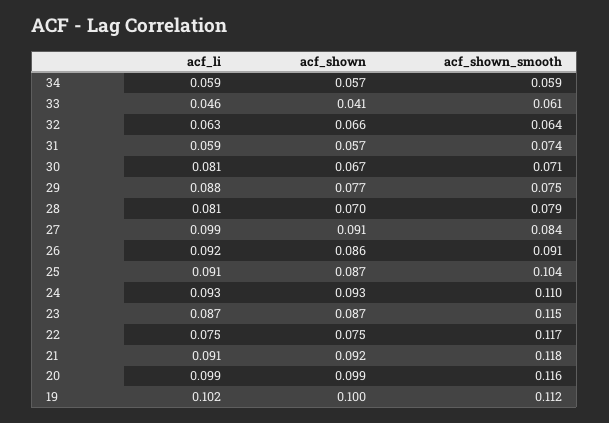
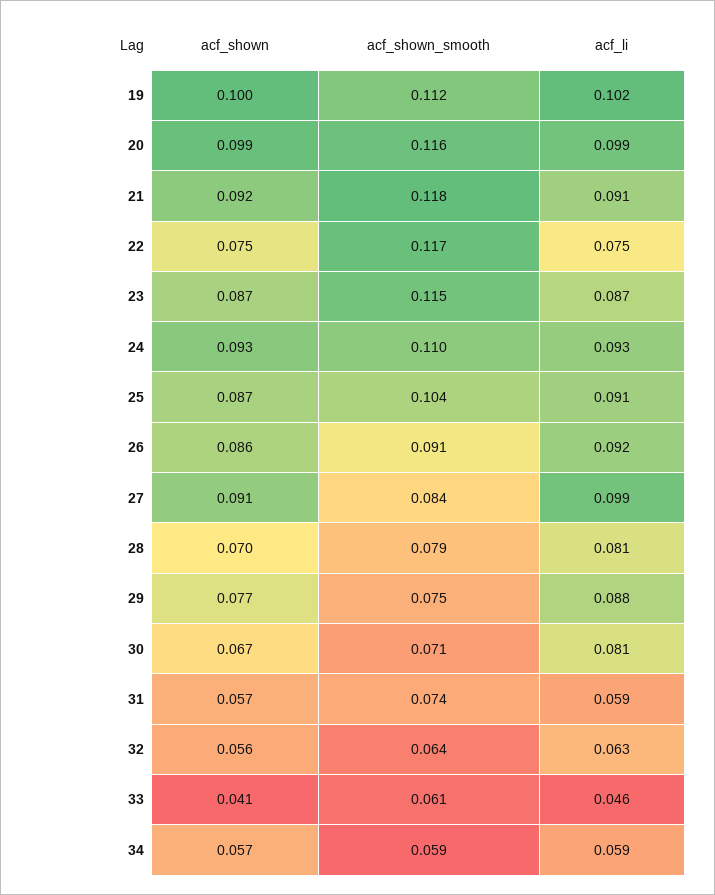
  {
    "acf_li": {
      "34": 0.059,
      "33": 0.046,
      "32": 0.063,
      "31": 0.059,
      "30": 0.081,
      "29": 0.088,
      "28": 0.081,
      "27": 0.099,
      "26": 0.092,
      "25": 0.091,
      "24": 0.093,
      "23": 0.087,
      "22": 0.075,
      "21": 0.091,
      "20": 0.099,
      "19": 0.102
    },
    "acf_shown": {
      "34": 0.057,
      "33": 0.041,
-     "32": 0.066,
+     "32": 0.056,
      "31": 0.057,
      "30": 0.067,
      "29": 0.077,
      "28": 0.07,
      "27": 0.091,
      "26": 0.086,
      "25": 0.087,
      "24": 0.093,
      "23": 0.087,
      "22": 0.075,
      "21": 0.092,
      "20": 0.099,
      "19": 0.1
    },
    "acf_shown_smooth": {
      "34": 0.059,
      "33": 0.061,
      "32": 0.064,
      "31": 0.074,
      "30": 0.071,
      "29": 0.075,
      "28": 0.079,
      "27": 0.084,
      "26": 0.091,
      "25": 0.104,
      "24": 0.11,
      "23": 0.115,
      "22": 0.117,
      "21": 0.118,
      "20": 0.116,
      "19": 0.112
    }
  }

